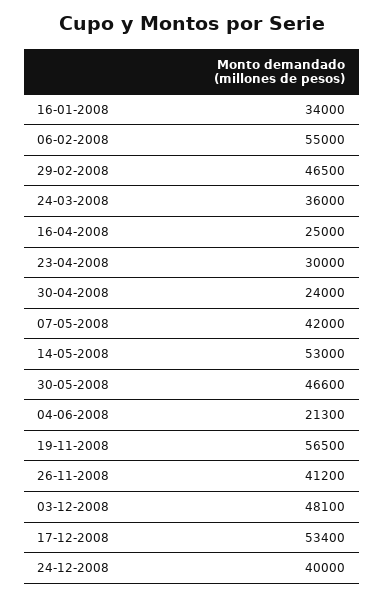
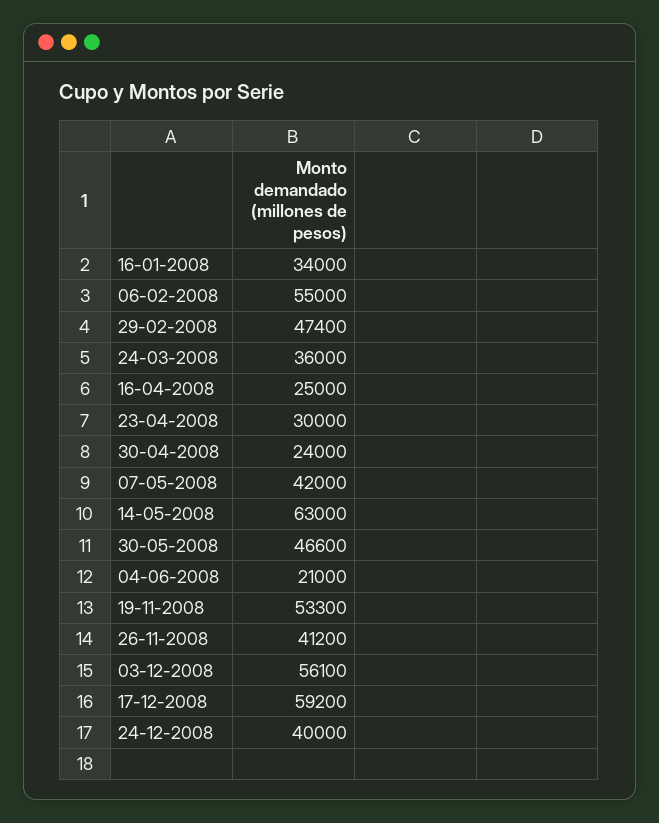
  {
    "16-01-2008": 34000,
    "06-02-2008": 55000,
-   "29-02-2008": 46500,
+   "29-02-2008": 47400,
    "24-03-2008": 36000,
    "16-04-2008": 25000,
    "23-04-2008": 30000,
    "30-04-2008": 24000,
    "07-05-2008": 42000,
-   "14-05-2008": 53000,
+   "14-05-2008": 63000,
    "30-05-2008": 46600,
-   "04-06-2008": 21300,
+   "04-06-2008": 21000,
-   "19-11-2008": 56500,
+   "19-11-2008": 53300,
    "26-11-2008": 41200,
-   "03-12-2008": 48100,
+   "03-12-2008": 56100,
-   "17-12-2008": 53400,
+   "17-12-2008": 59200,
    "24-12-2008": 40000
  }

